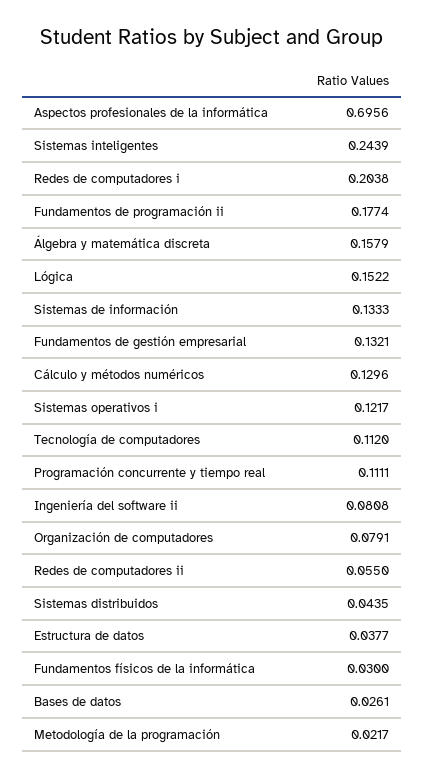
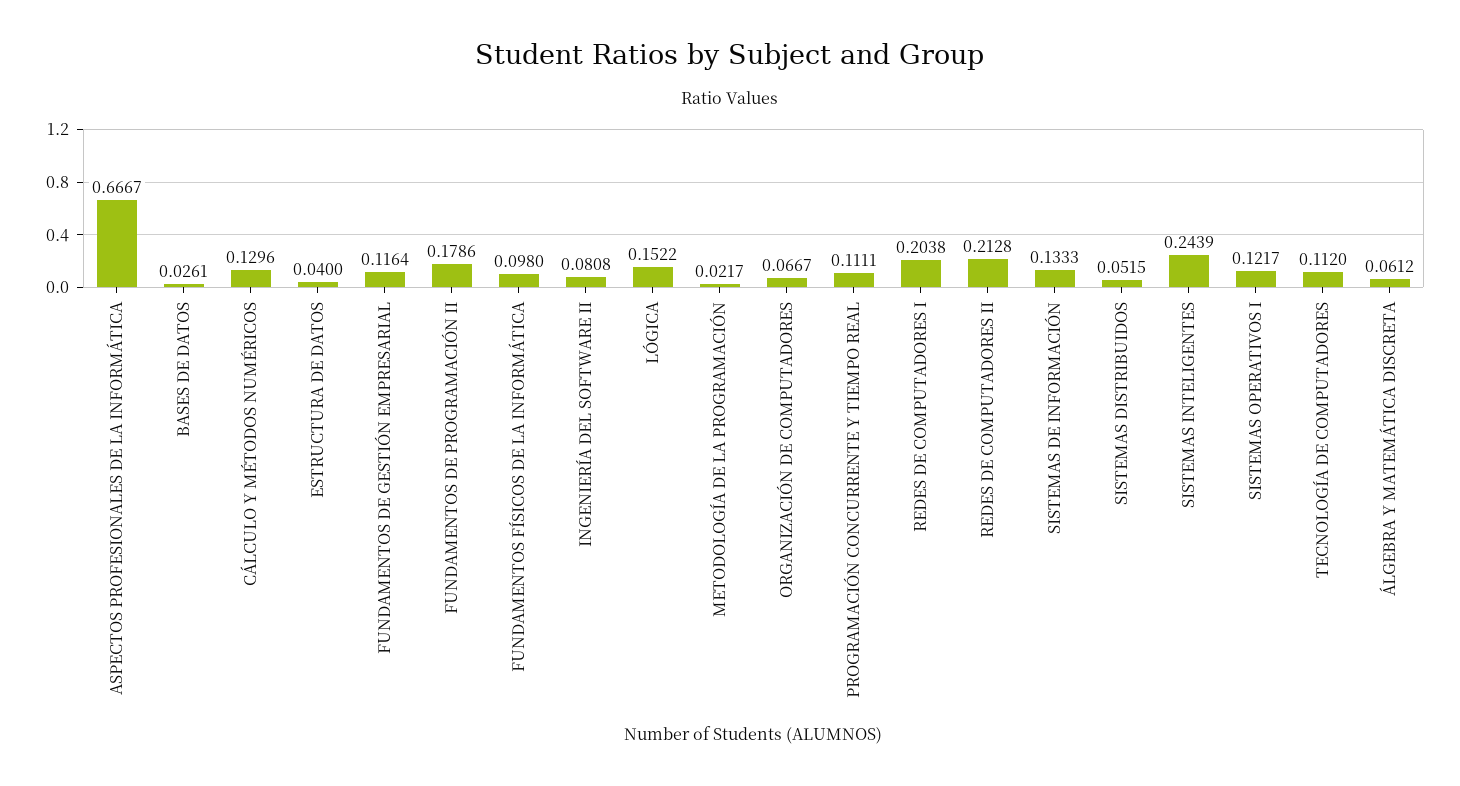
  {
-   "Aspectos profesionales de la informática": 0.6956,
+   "Aspectos profesionales de la informática": 0.6667,
    "Sistemas inteligentes": 0.2439,
    "Redes de computadores i": 0.2038,
-   "Fundamentos de programación ii": 0.1774,
+   "Fundamentos de programación ii": 0.1786,
-   "Álgebra y matemática discreta": 0.1579,
+   "Álgebra y matemática discreta": 0.0612,
    "Lógica": 0.1522,
    "Sistemas de información": 0.1333,
-   "Fundamentos de gestión empresarial": 0.1321,
+   "Fundamentos de gestión empresarial": 0.1164,
    "Cálculo y métodos numéricos": 0.1296,
    "Sistemas operativos i": 0.1217,
    "Tecnología de computadores": 0.112,
    "Programación concurrente y tiempo real": 0.1111,
    "Ingeniería del software ii": 0.0808,
-   "Organización de computadores": 0.0791,
+   "Organización de computadores": 0.0667,
-   "Redes de computadores ii": 0.055,
+   "Redes de computadores ii": 0.2128,
-   "Sistemas distribuidos": 0.0435,
+   "Sistemas distribuidos": 0.0515,
-   "Estructura de datos": 0.0377,
+   "Estructura de datos": 0.04,
-   "Fundamentos físicos de la informática": 0.03,
+   "Fundamentos físicos de la informática": 0.098,
    "Bases de datos": 0.0261,
    "Metodología de la programación": 0.0217
  }

